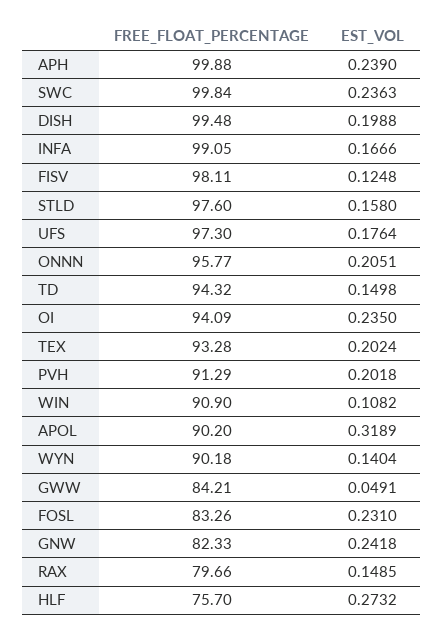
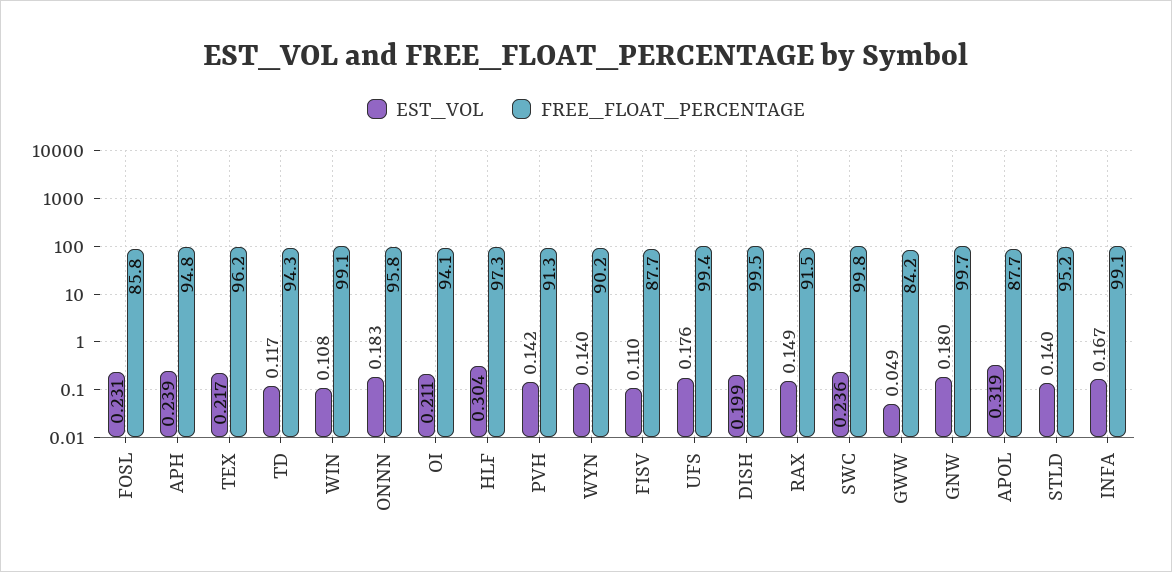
  {
    "FREE_FLOAT_PERCENTAGE": {
-     "APH": 99.88,
+     "APH": 94.8,
      "SWC": 99.84,
      "DISH": 99.48,
      "INFA": 99.05,
-     "FISV": 98.11,
+     "FISV": 87.7,
-     "STLD": 97.6,
+     "STLD": 95.2,
-     "UFS": 97.3,
+     "UFS": 99.4,
      "ONNN": 95.77,
      "TD": 94.32,
      "OI": 94.09,
-     "TEX": 93.28,
+     "TEX": 96.2,
      "PVH": 91.29,
-     "WIN": 90.9,
+     "WIN": 99.1,
-     "APOL": 90.2,
+     "APOL": 87.7,
      "WYN": 90.18,
      "GWW": 84.21,
-     "FOSL": 83.26,
+     "FOSL": 85.8,
-     "GNW": 82.33,
+     "GNW": 99.7,
-     "RAX": 79.66,
+     "RAX": 91.5,
-     "HLF": 75.7
+     "HLF": 97.3
    },
    "EST_VOL": {
      "APH": 0.239,
      "SWC": 0.2363,
      "DISH": 0.1988,
      "INFA": 0.1666,
-     "FISV": 0.1248,
+     "FISV": 0.11,
-     "STLD": 0.158,
+     "STLD": 0.14,
      "UFS": 0.1764,
-     "ONNN": 0.2051,
+     "ONNN": 0.183,
-     "TD": 0.1498,
+     "TD": 0.117,
-     "OI": 0.235,
+     "OI": 0.211,
-     "TEX": 0.2024,
+     "TEX": 0.217,
-     "PVH": 0.2018,
+     "PVH": 0.142,
      "WIN": 0.1082,
      "APOL": 0.3189,
      "WYN": 0.1404,
      "GWW": 0.0491,
      "FOSL": 0.231,
-     "GNW": 0.2418,
+     "GNW": 0.18,
      "RAX": 0.1485,
-     "HLF": 0.2732
+     "HLF": 0.304
    }
  }

